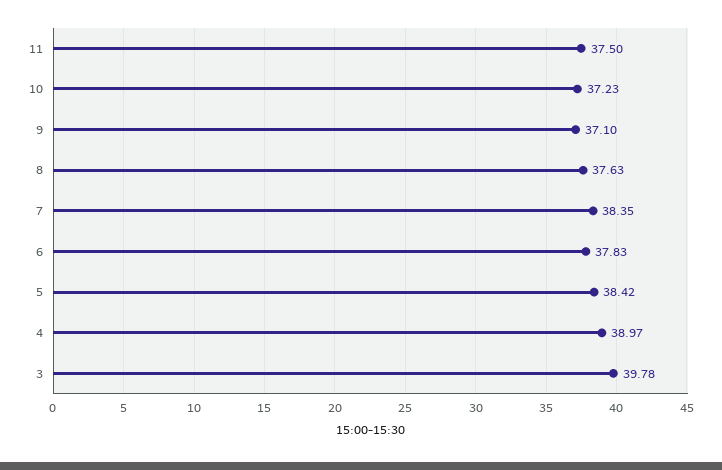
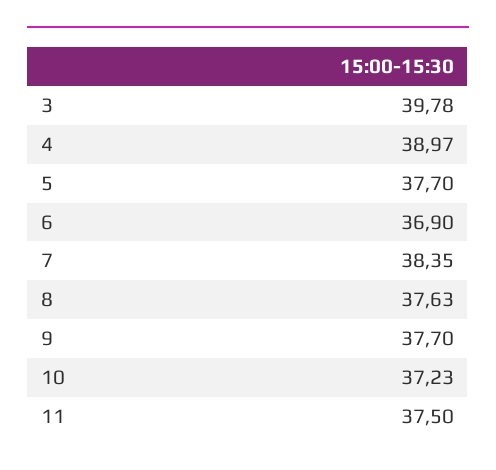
  {
    "11": 37.5,
    "10": 37.23,
-   "9": 37.1,
+   "9": 37.7,
    "8": 37.63,
    "7": 38.35,
-   "6": 37.83,
+   "6": 36.9,
-   "5": 38.42,
+   "5": 37.7,
    "4": 38.97,
    "3": 39.78
  }

